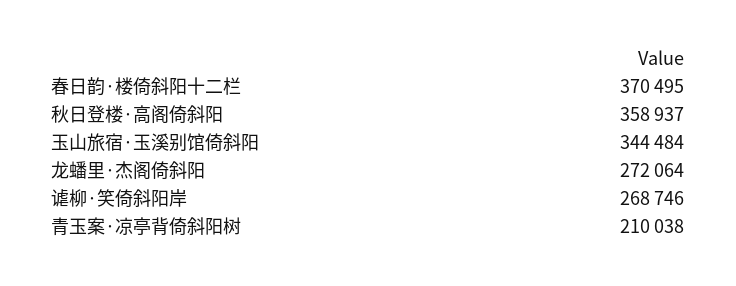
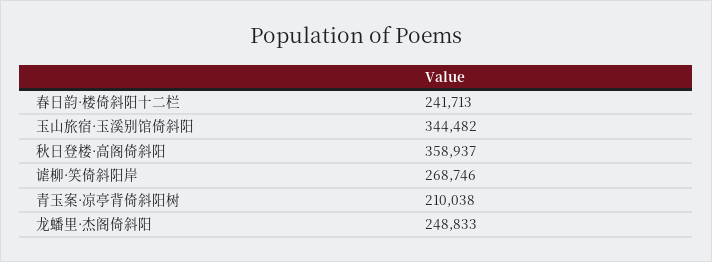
  {
-   "春日韵·楼倚斜阳十二栏": 370495,
+   "春日韵·楼倚斜阳十二栏": 241713,
    "秋日登楼·高阁倚斜阳": 358937,
-   "玉山旅宿·玉溪别馆倚斜阳": 344484,
+   "玉山旅宿·玉溪别馆倚斜阳": 344482,
-   "龙蟠里·杰阁倚斜阳": 272064,
+   "龙蟠里·杰阁倚斜阳": 248833,
    "谑柳·笑倚斜阳岸": 268746,
    "青玉案·凉亭背倚斜阳树": 210038
  }

